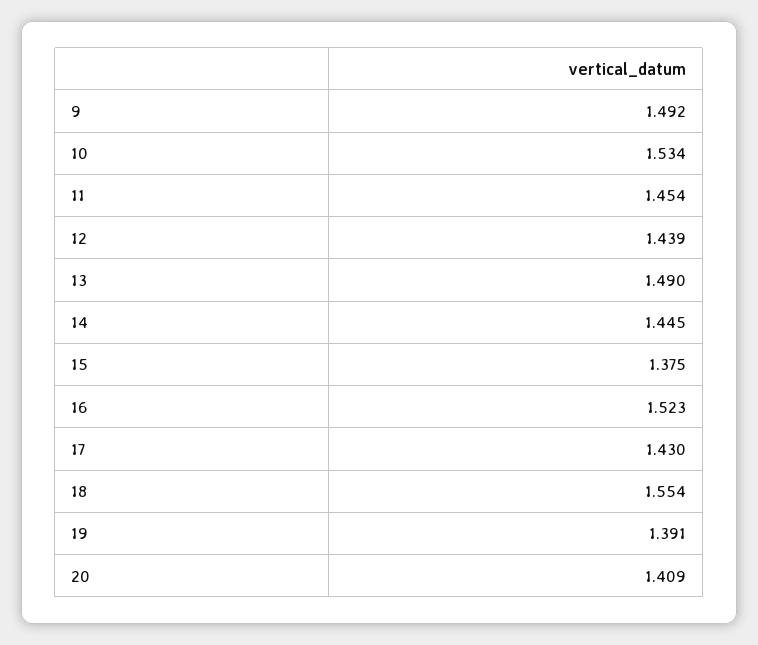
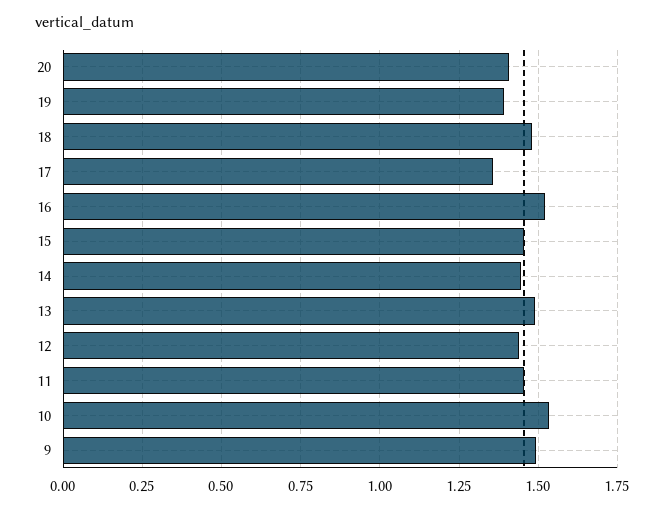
  {
    "9": 1.492,
    "10": 1.534,
    "11": 1.454,
    "12": 1.439,
    "13": 1.49,
    "14": 1.445,
-   "15": 1.375,
+   "15": 1.45,
    "16": 1.523,
-   "17": 1.43,
+   "17": 1.35,
-   "18": 1.554,
+   "18": 1.475,
    "19": 1.391,
    "20": 1.409
  }

